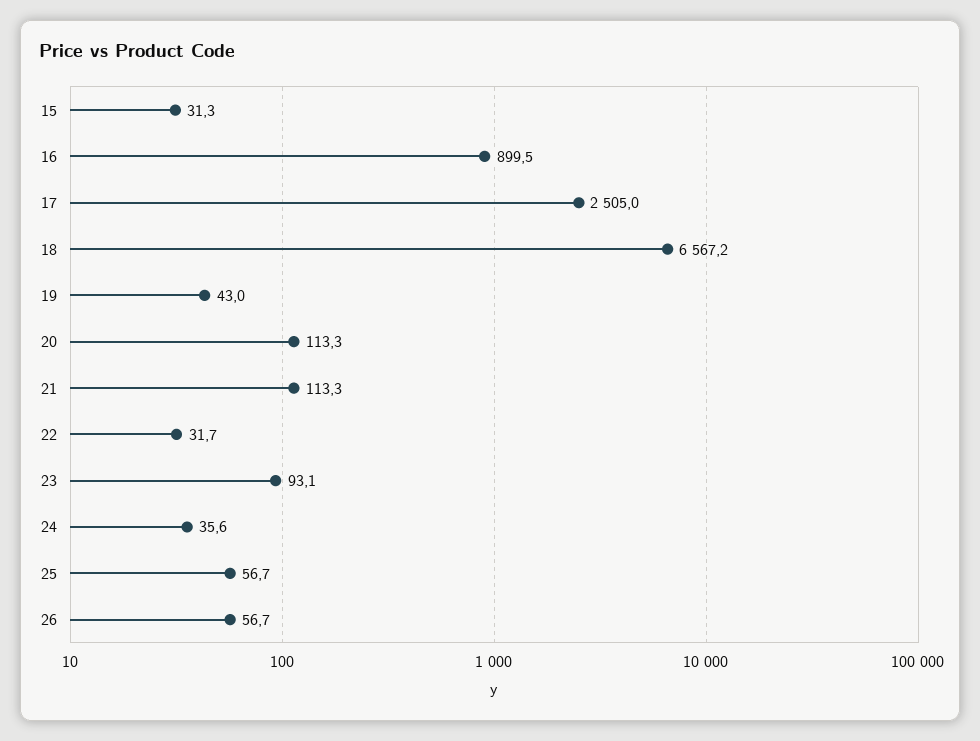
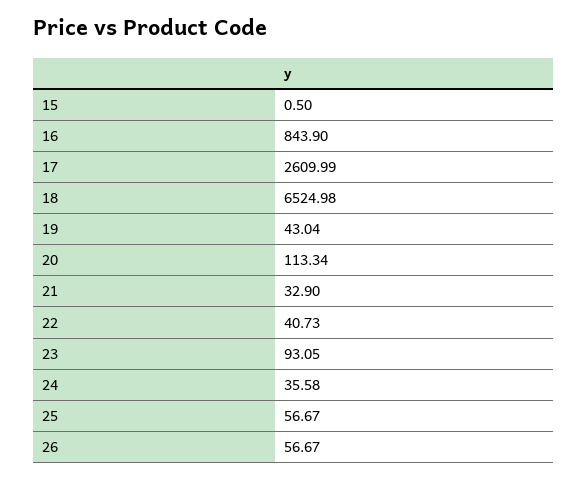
  {
-   "15": 31.3,
+   "15": 0.5,
-   "16": 899.5,
+   "16": 843.9,
-   "17": 2505,
+   "17": 2609.99,
-   "18": 6567.2,
+   "18": 6524.98,
    "19": 43.04,
    "20": 113.34,
-   "21": 113.3,
+   "21": 32.9,
-   "22": 31.7,
+   "22": 40.73,
    "23": 93.05,
    "24": 35.58,
    "25": 56.67,
    "26": 56.67
  }

